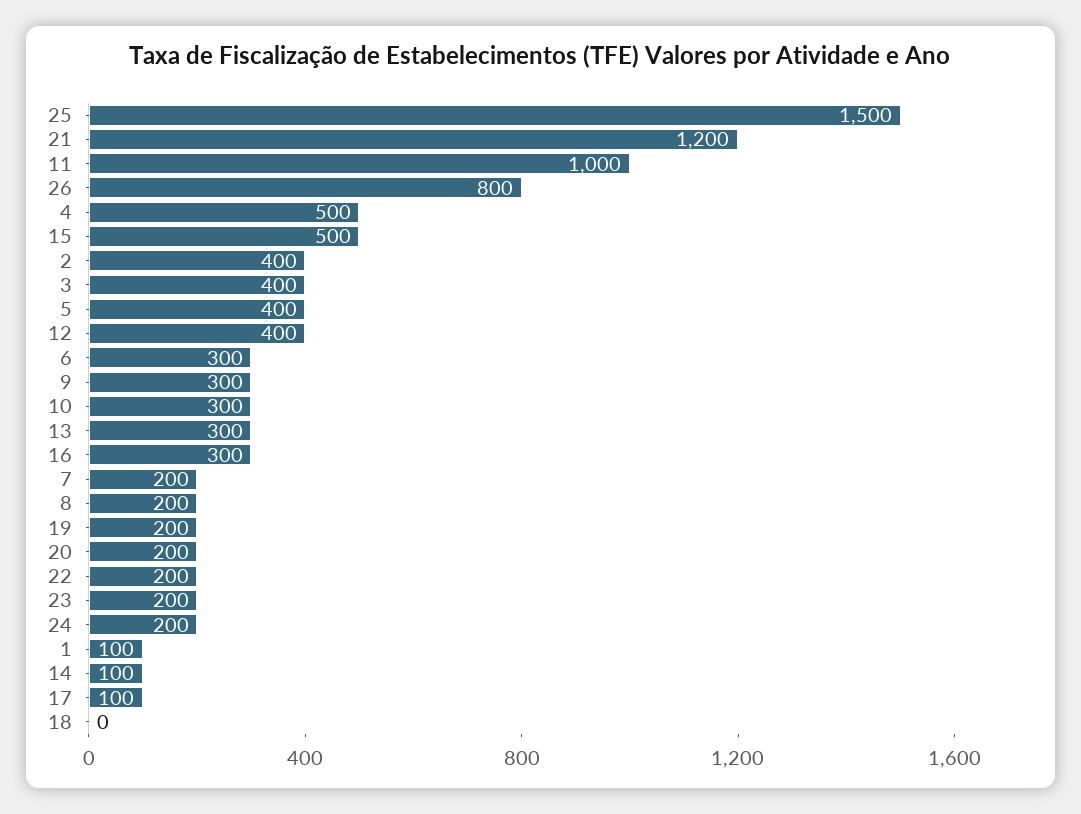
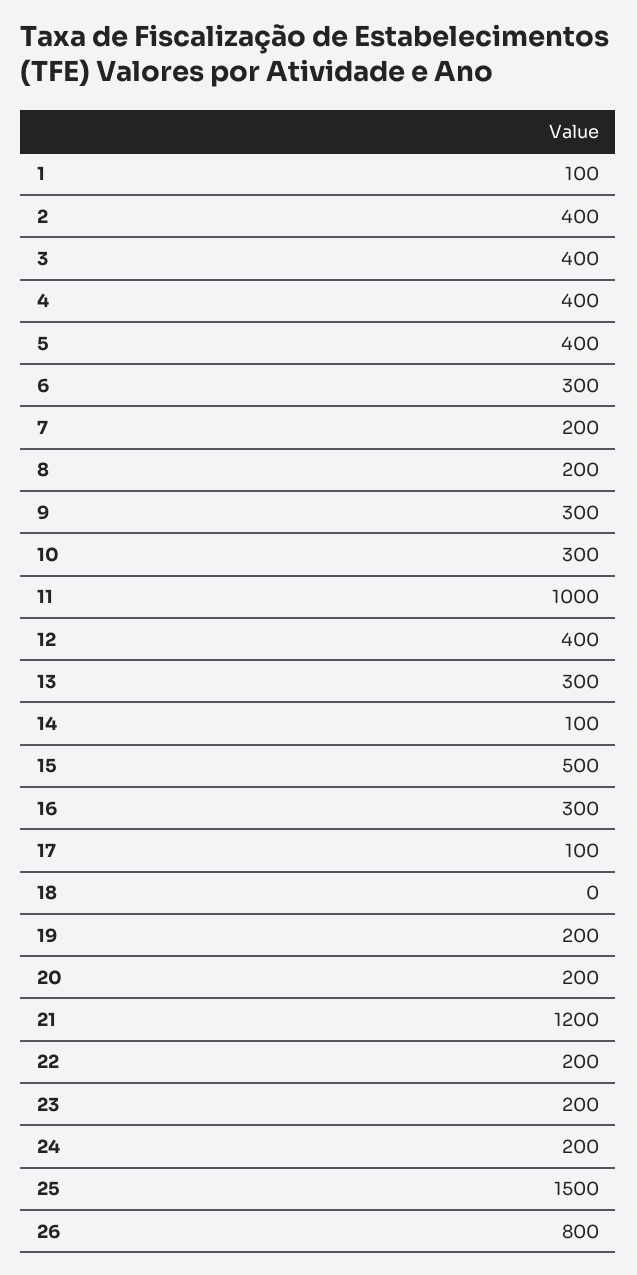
  {
    "25": 1500,
    "21": 1200,
    "11": 1000,
    "26": 800,
-   "4": 500,
+   "4": 400,
    "15": 500,
    "2": 400,
    "3": 400,
    "5": 400,
    "12": 400,
    "6": 300,
    "9": 300,
    "10": 300,
    "13": 300,
    "16": 300,
    "7": 200,
    "8": 200,
    "19": 200,
    "20": 200,
    "22": 200,
    "23": 200,
    "24": 200,
    "1": 100,
    "14": 100,
    "17": 100,
    "18": 0
  }

